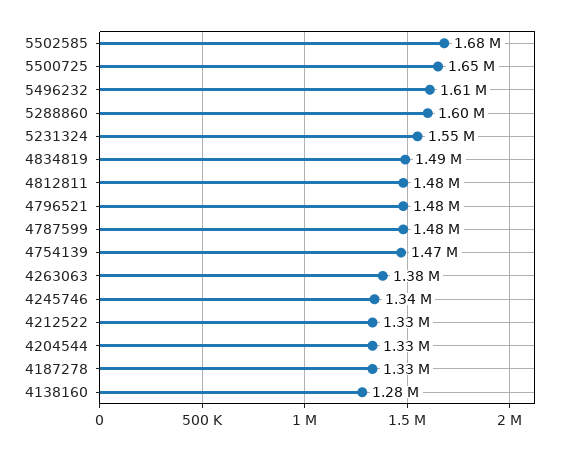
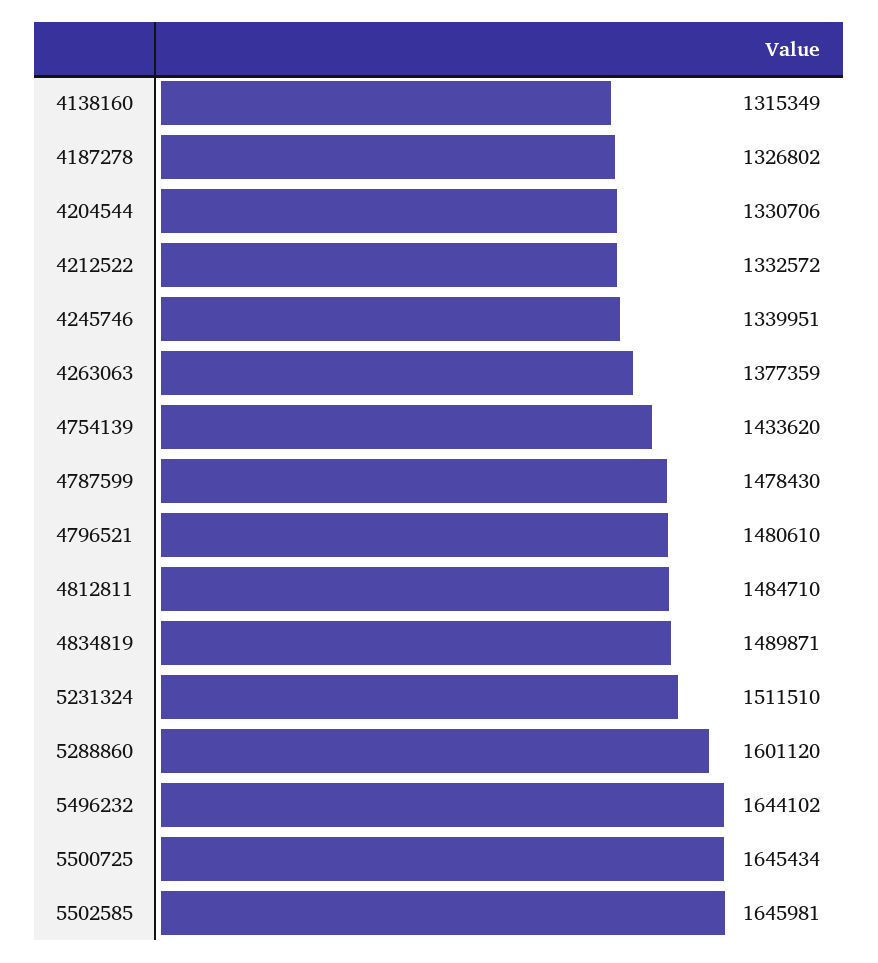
  {
-   "5502585": 1680000,
+   "5502585": 1645981,
    "5500725": 1645434,
-   "5496232": 1610000,
+   "5496232": 1644102,
    "5288860": 1601120,
-   "5231324": 1550000,
+   "5231324": 1511510,
    "4834819": 1489871,
    "4812811": 1484710,
    "4796521": 1480610,
    "4787599": 1478430,
-   "4754139": 1470000,
+   "4754139": 1433620,
    "4263063": 1377359,
    "4245746": 1339951,
    "4212522": 1332572,
    "4204544": 1330706,
    "4187278": 1326802,
-   "4138160": 1280000
+   "4138160": 1315349
  }

